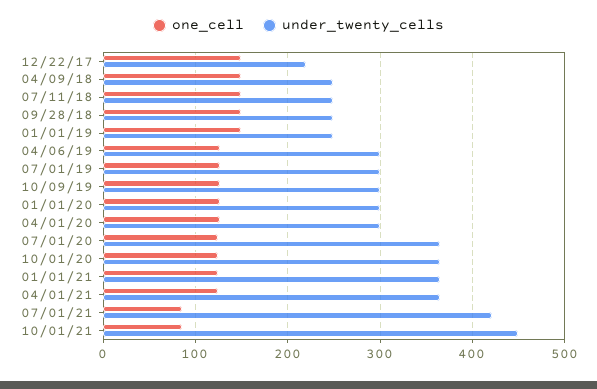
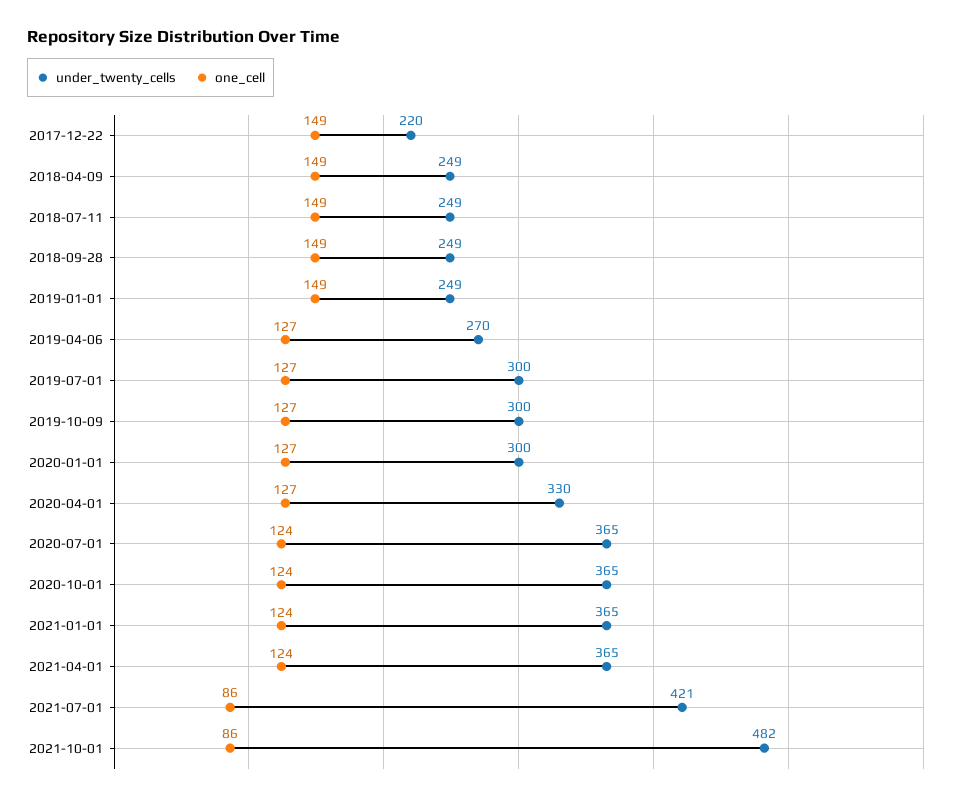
  {
    "one_cell": {
      "12/22/17": 149,
      "04/09/18": 149,
      "07/11/18": 149,
      "09/28/18": 149,
      "01/01/19": 149,
      "04/06/19": 127,
      "07/01/19": 127,
      "10/09/19": 127,
      "01/01/20": 127,
      "04/01/20": 127,
      "07/01/20": 124,
      "10/01/20": 124,
      "01/01/21": 124,
      "04/01/21": 124,
      "07/01/21": 86,
      "10/01/21": 86
    },
    "under_twenty_cells": {
      "12/22/17": 220,
      "04/09/18": 249,
      "07/11/18": 249,
      "09/28/18": 249,
      "01/01/19": 249,
-     "04/06/19": 300,
+     "04/06/19": 270,
      "07/01/19": 300,
      "10/09/19": 300,
      "01/01/20": 300,
-     "04/01/20": 300,
+     "04/01/20": 330,
      "07/01/20": 365,
      "10/01/20": 365,
      "01/01/21": 365,
      "04/01/21": 365,
      "07/01/21": 421,
-     "10/01/21": 450
+     "10/01/21": 482
    }
  }

